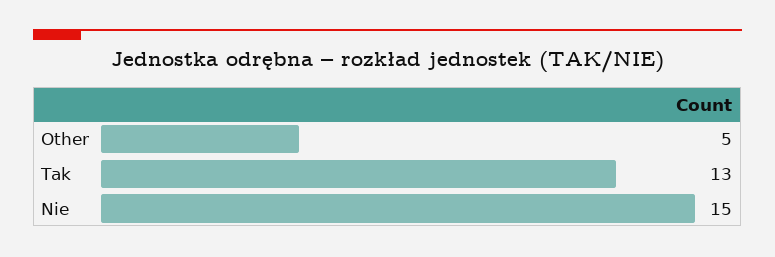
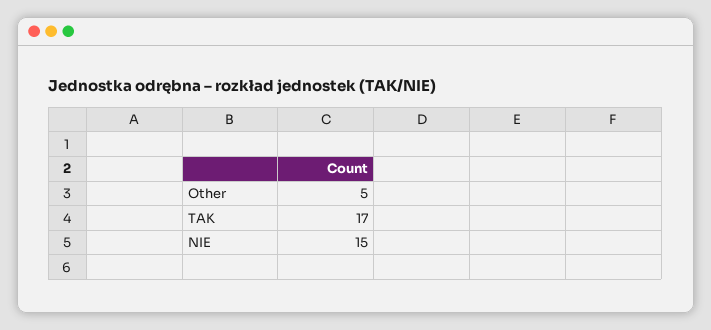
  {
    "Other": 5,
-   "Tak": 13,
+   "Tak": 17,
    "Nie": 15
  }

